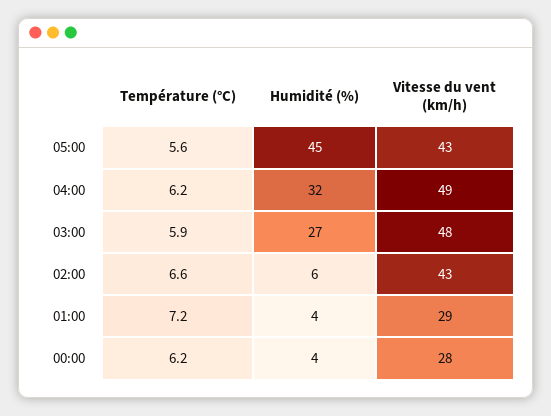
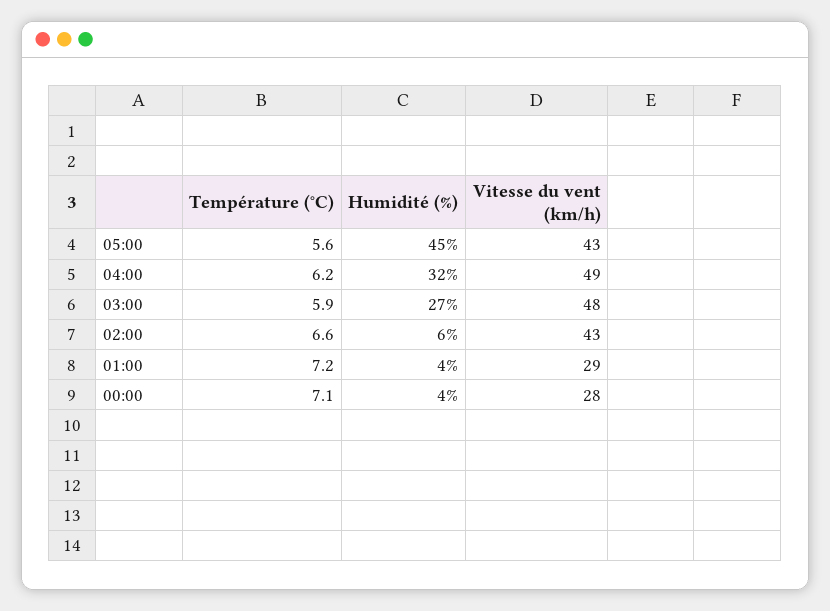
  {
    "Température (°C)": {
      "05:00": 5.6,
      "04:00": 6.2,
      "03:00": 5.9,
      "02:00": 6.6,
      "01:00": 7.2,
-     "00:00": 6.2
+     "00:00": 7.1
    },
    "Humidité (%)": {
      "05:00": 45,
      "04:00": 32,
      "03:00": 27,
      "02:00": 6,
      "01:00": 4,
      "00:00": 4
    },
    "Vitesse du vent (km/h)": {
      "05:00": 43,
      "04:00": 49,
      "03:00": 48,
      "02:00": 43,
      "01:00": 29,
      "00:00": 28
    }
  }

